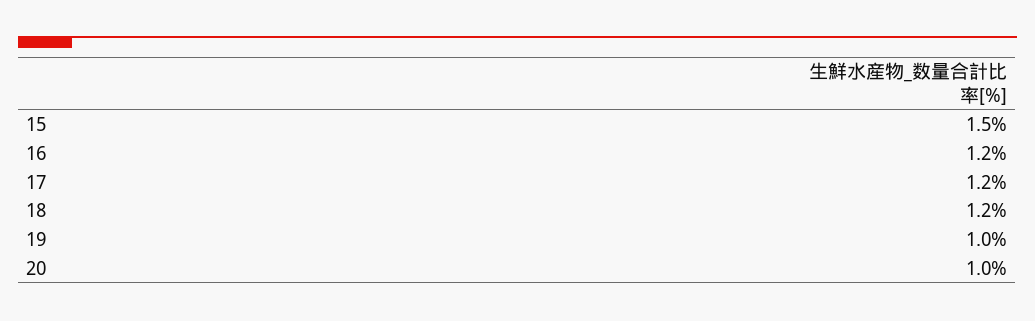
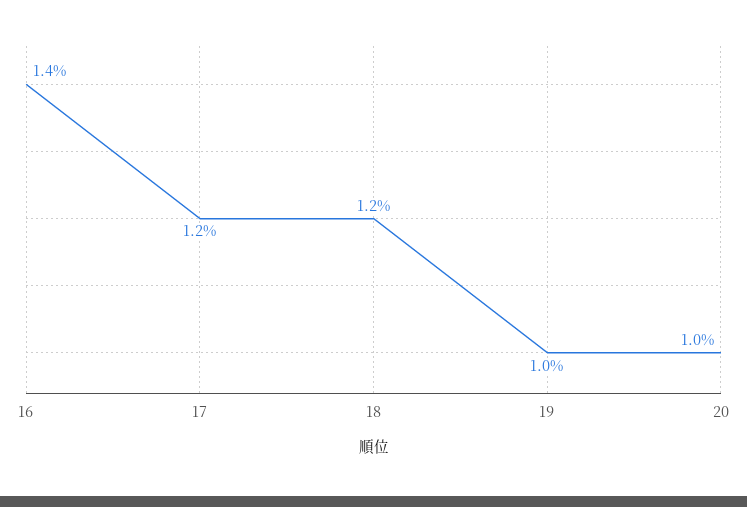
  {
-   "15": 1.5,
-   "16": 1.2,
+   "16": 1.4,
    "17": 1.2,
    "18": 1.2,
    "19": 1,
    "20": 1
  }

